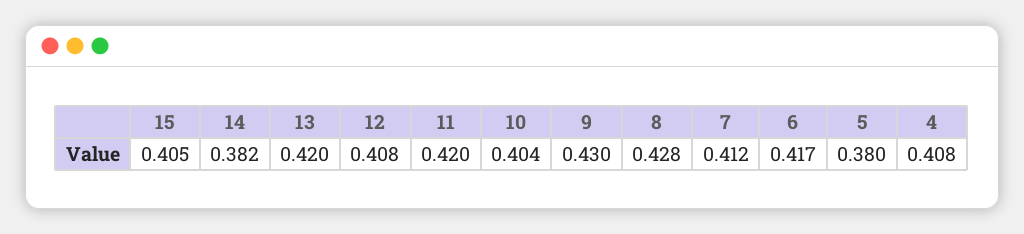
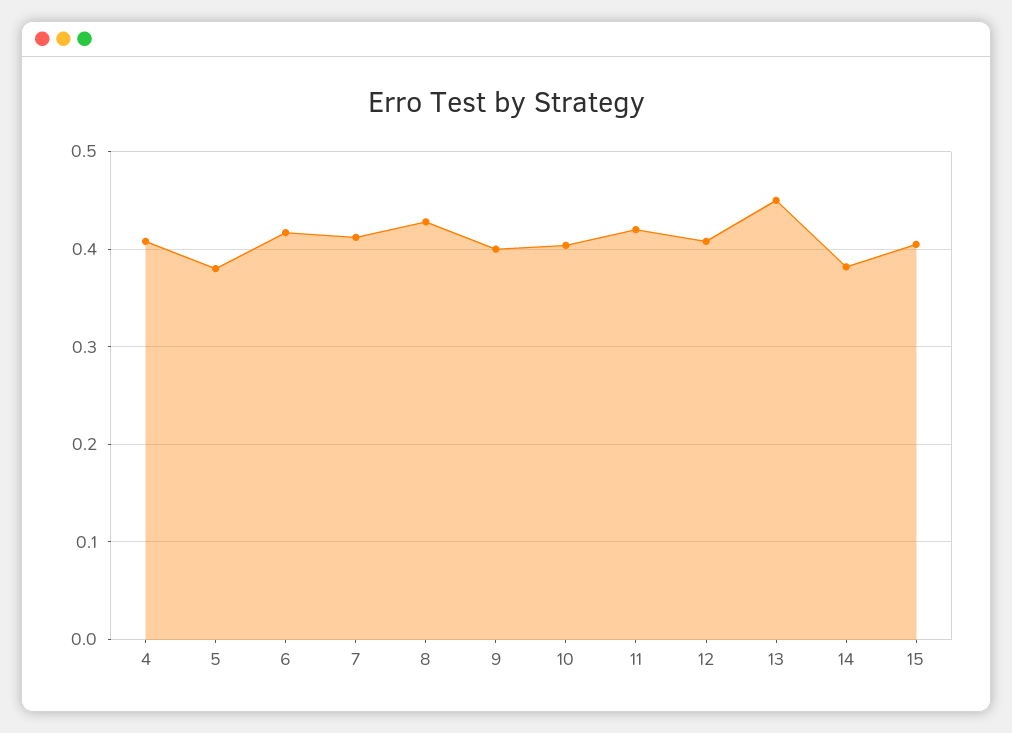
  {
    "15": 0.405,
    "14": 0.382,
-   "13": 0.42,
+   "13": 0.45,
    "12": 0.408,
    "11": 0.42,
    "10": 0.404,
-   "9": 0.43,
+   "9": 0.4,
    "8": 0.428,
    "7": 0.412,
    "6": 0.417,
    "5": 0.38,
    "4": 0.408
  }

